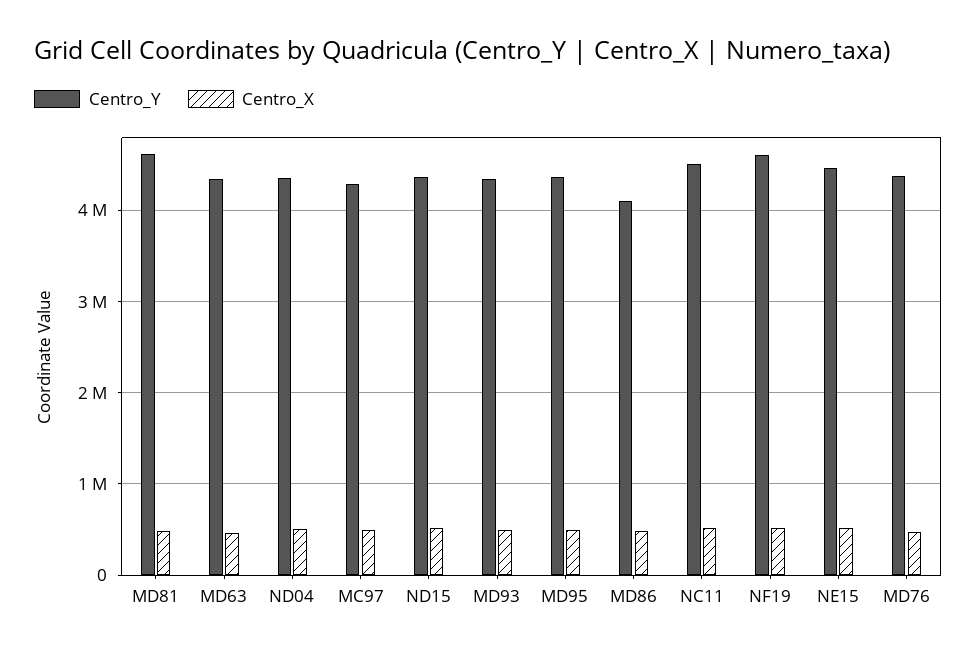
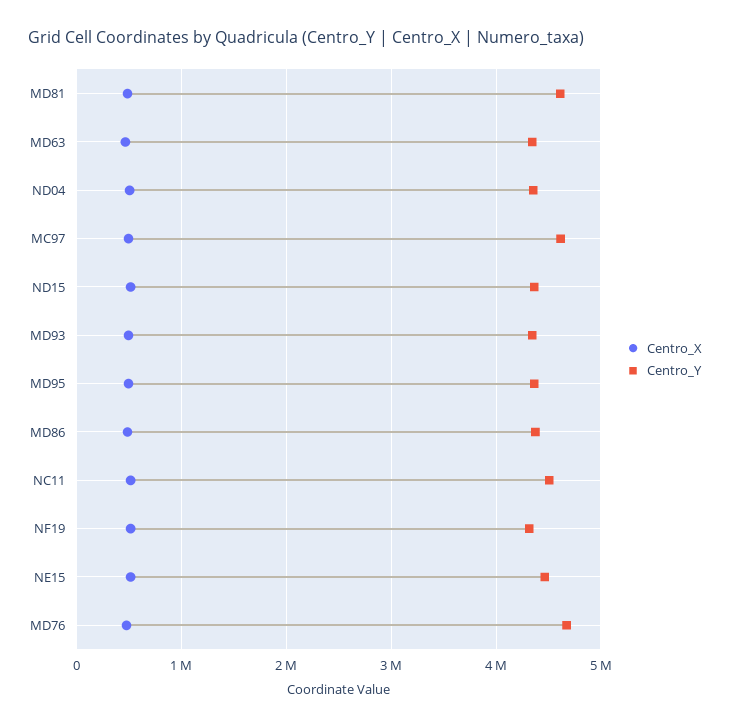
  {
    "Centro_Y": {
      "MD81": 4600000,
      "MD63": 4300000,
      "ND04": 4400000,
-     "MC97": 4300000,
+     "MC97": 4600000,
      "ND15": 4400000,
      "MD93": 4300000,
      "MD95": 4400000,
-     "MD86": 4100000,
+     "MD86": 4400000,
      "NC11": 4500000,
-     "NF19": 4600000,
+     "NF19": 4300000,
      "NE15": 4500000,
-     "MD76": 4400000
+     "MD76": 4700000
    },
    "Centro_X": {
      "MD81": 500000,
      "MD63": 500000,
      "ND04": 500000,
      "MC97": 500000,
      "ND15": 500000,
      "MD93": 500000,
      "MD95": 500000,
      "MD86": 500000,
      "NC11": 500000,
      "NF19": 500000,
      "NE15": 500000,
      "MD76": 500000
    }
  }

